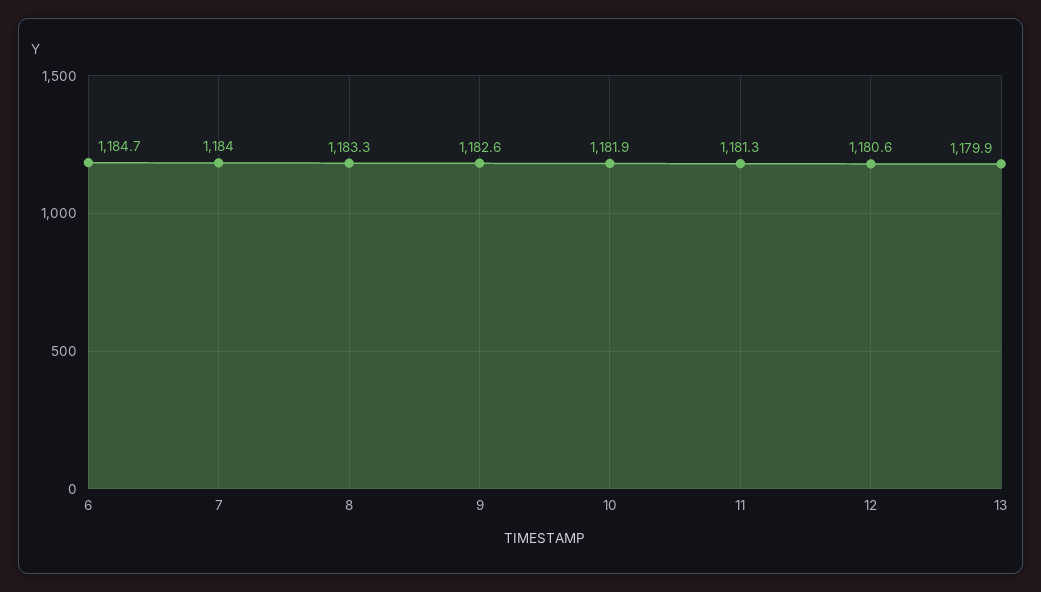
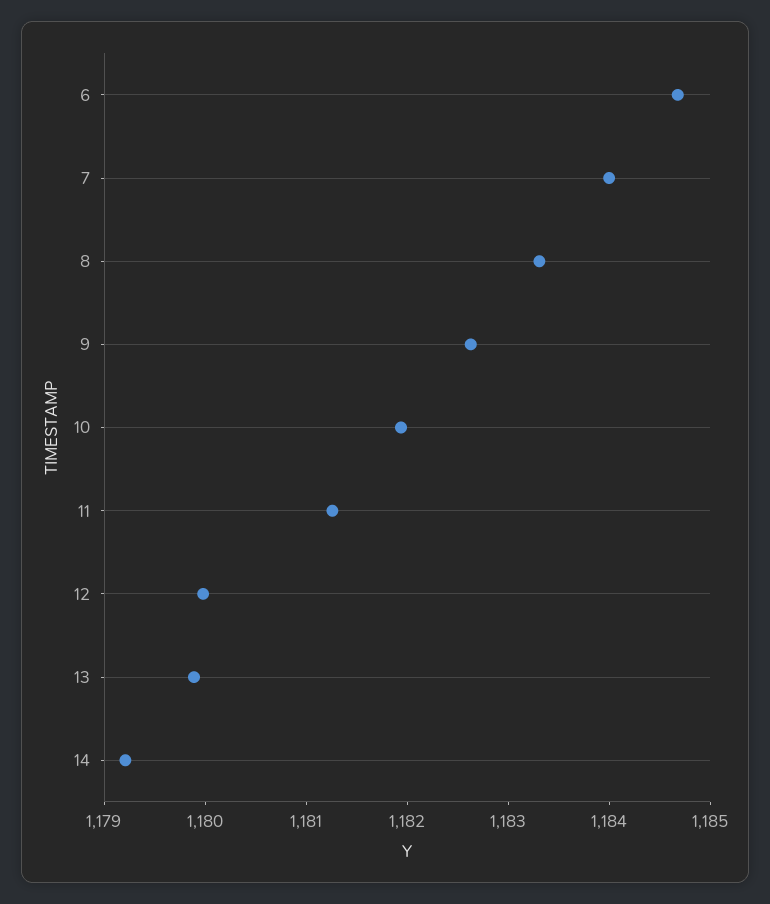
  {
    "6": 1184.7,
    "7": 1184,
    "8": 1183.3,
    "9": 1182.6,
    "10": 1181.9,
    "11": 1181.3,
-   "12": 1180.6,
+   "12": 1180,
-   "13": 1179.9
+   "13": 1179.9,
+   "14": 1179.2
  }

